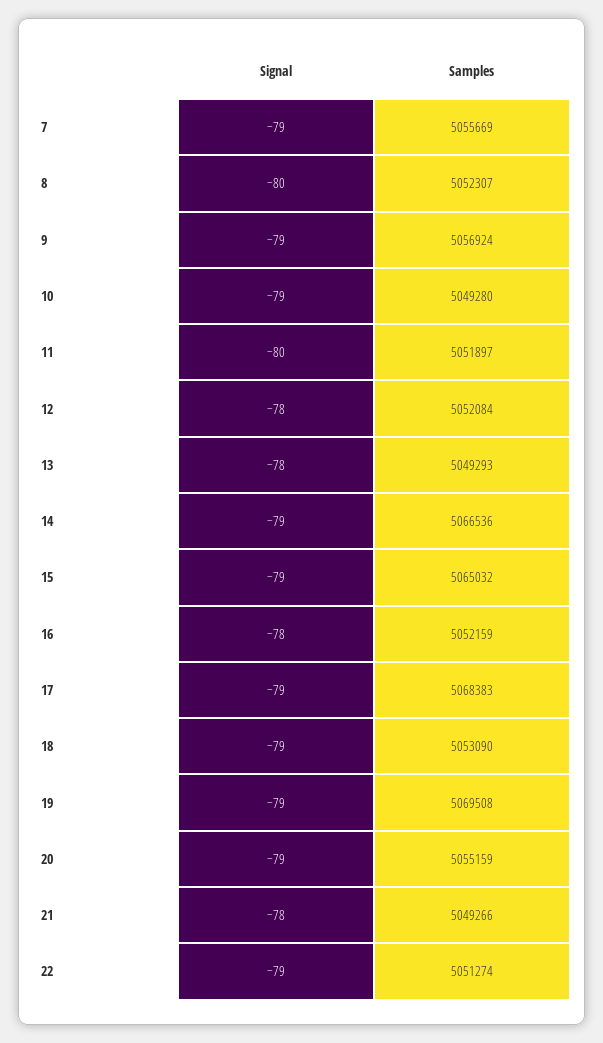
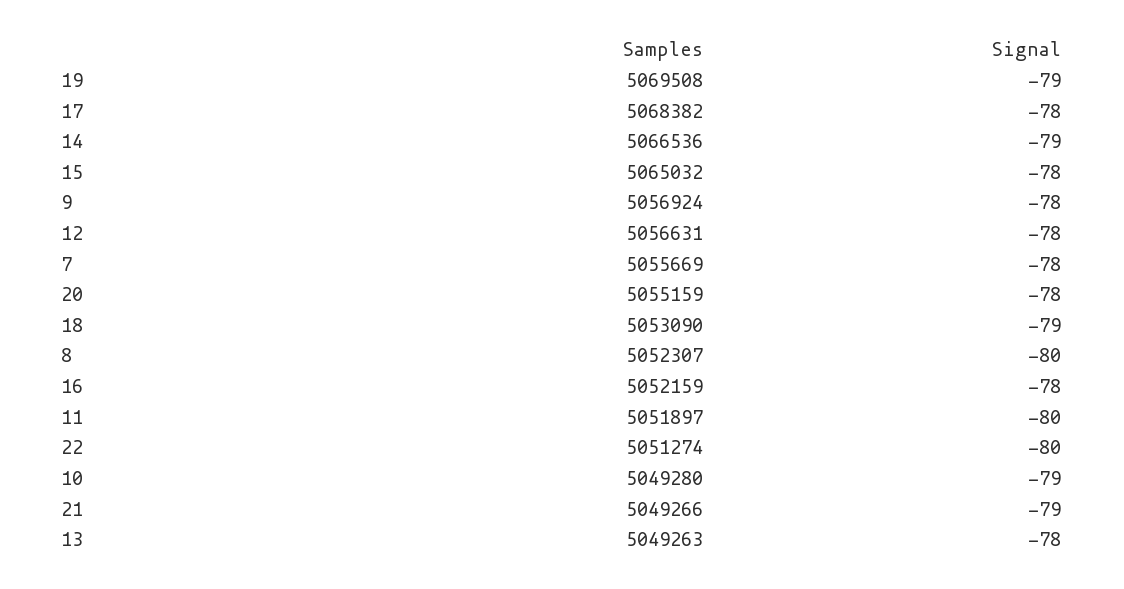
  {
    "Signal": {
-     "7": -79,
+     "7": -78,
      "8": -80,
-     "9": -79,
+     "9": -78,
      "10": -79,
      "11": -80,
      "12": -78,
      "13": -78,
      "14": -79,
-     "15": -79,
+     "15": -78,
      "16": -78,
-     "17": -79,
+     "17": -78,
      "18": -79,
      "19": -79,
-     "20": -79,
+     "20": -78,
-     "21": -78,
+     "21": -79,
-     "22": -79
+     "22": -80
    },
    "Samples": {
      "7": 5055669,
      "8": 5052307,
      "9": 5056924,
      "10": 5049280,
      "11": 5051897,
-     "12": 5052084,
+     "12": 5056631,
-     "13": 5049293,
+     "13": 5049263,
      "14": 5066536,
      "15": 5065032,
      "16": 5052159,
-     "17": 5068383,
+     "17": 5068382,
      "18": 5053090,
      "19": 5069508,
      "20": 5055159,
      "21": 5049266,
      "22": 5051274
    }
  }

